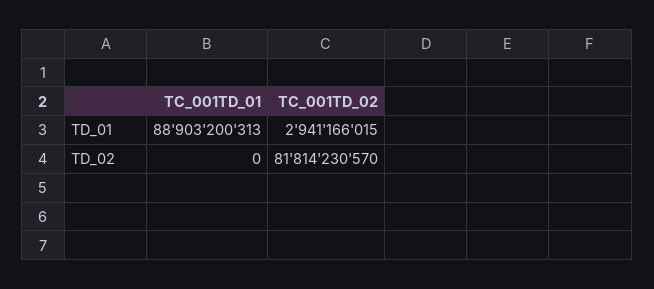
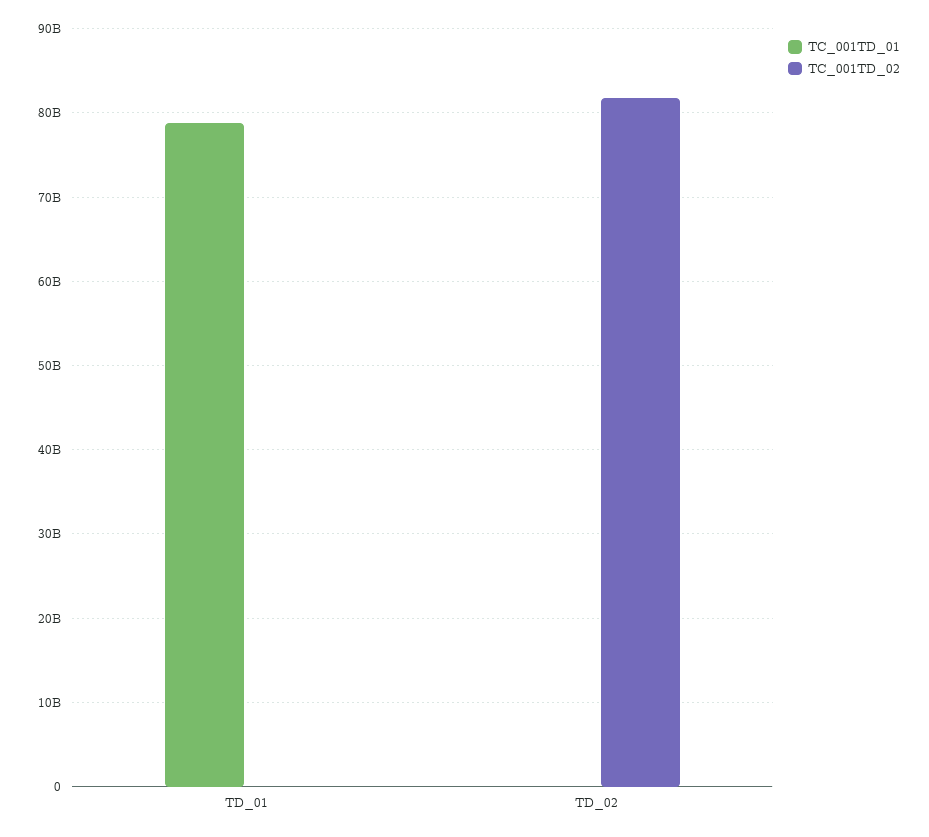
  {
    "TC_001TD_01": {
-     "TD_01": 88903200313,
+     "TD_01": 79000000000,
      "TD_02": 0
    },
    "TC_001TD_02": {
-     "TD_01": 2941166015,
+     "TD_01": 0,
      "TD_02": 81814230570
    }
  }

